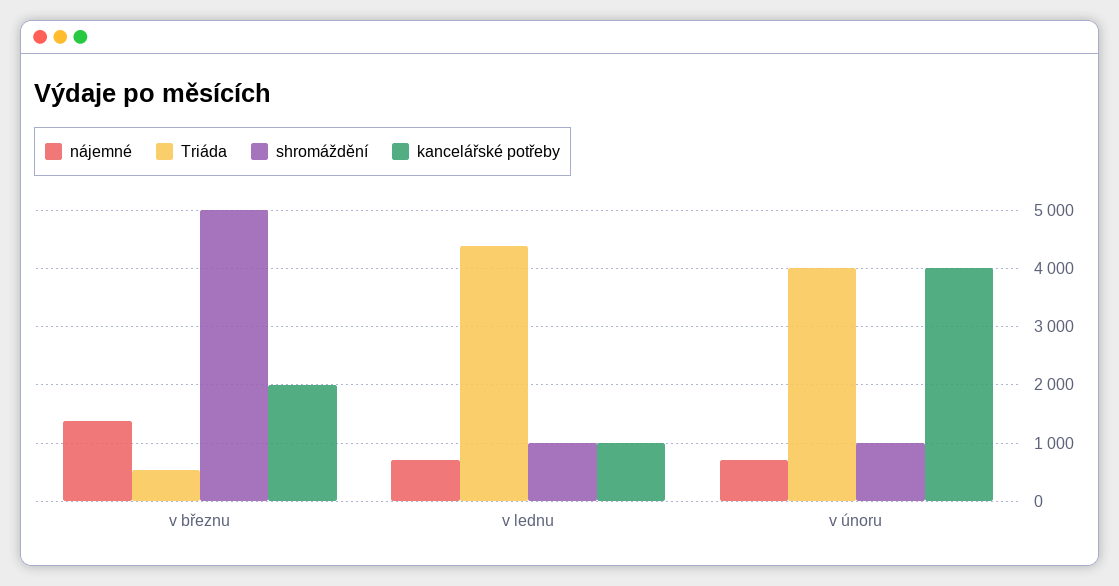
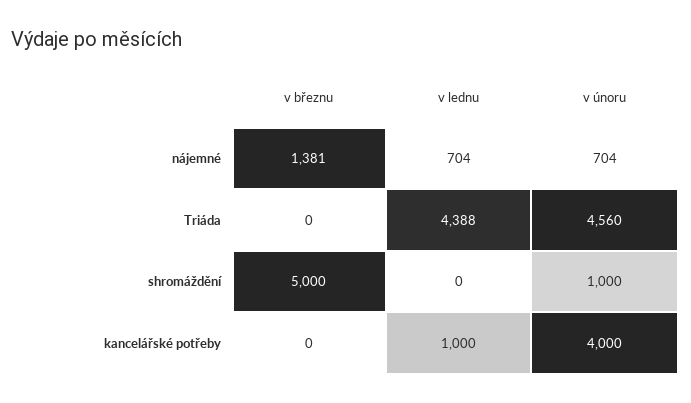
  {
    "nájemné": {
      "v březnu": 1381,
      "v lednu": 704,
      "v únoru": 704
    },
    "Triáda": {
-     "v březnu": 600,
+     "v březnu": 0,
      "v lednu": 4388,
-     "v únoru": 4000
+     "v únoru": 4560
    },
    "shromáždění": {
      "v březnu": 5000,
-     "v lednu": 1000,
+     "v lednu": 0,
      "v únoru": 1000
    },
    "kancelářské potřeby": {
-     "v březnu": 2000,
+     "v březnu": 0,
      "v lednu": 1000,
      "v únoru": 4000
    }
  }

